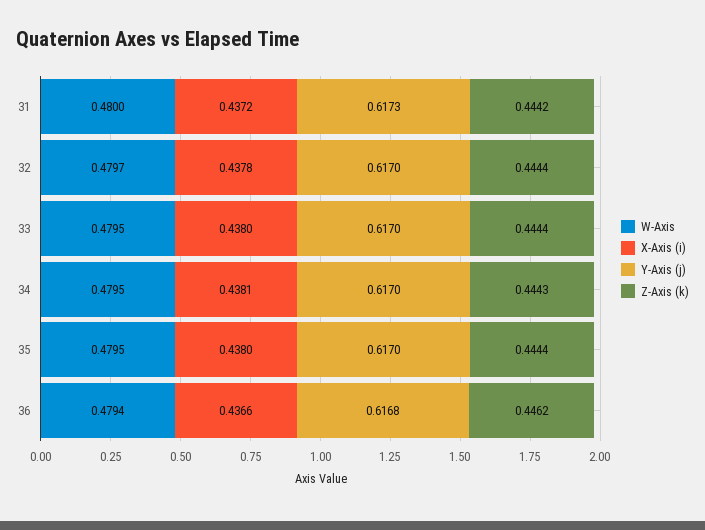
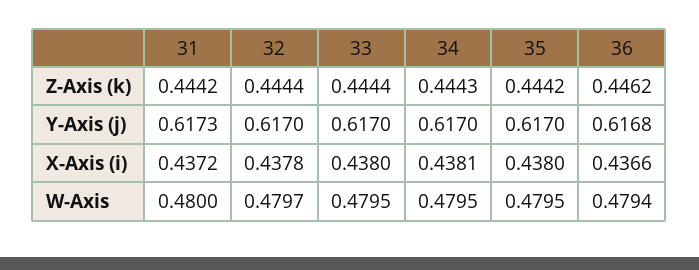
  {
    "W-Axis": {
      "31": 0.48,
      "32": 0.4797,
      "33": 0.4795,
      "34": 0.4795,
      "35": 0.4795,
      "36": 0.4794
    },
    "X-Axis (i)": {
      "31": 0.4372,
      "32": 0.4378,
      "33": 0.438,
      "34": 0.4381,
      "35": 0.438,
      "36": 0.4366
    },
    "Y-Axis (j)": {
      "31": 0.6173,
      "32": 0.617,
      "33": 0.617,
      "34": 0.617,
      "35": 0.617,
      "36": 0.6168
    },
    "Z-Axis (k)": {
      "31": 0.4442,
      "32": 0.4444,
      "33": 0.4444,
      "34": 0.4443,
-     "35": 0.4444,
+     "35": 0.4442,
      "36": 0.4462
    }
  }

